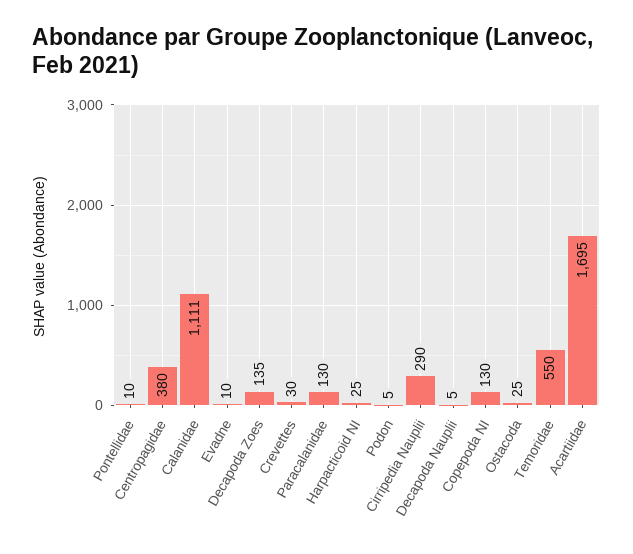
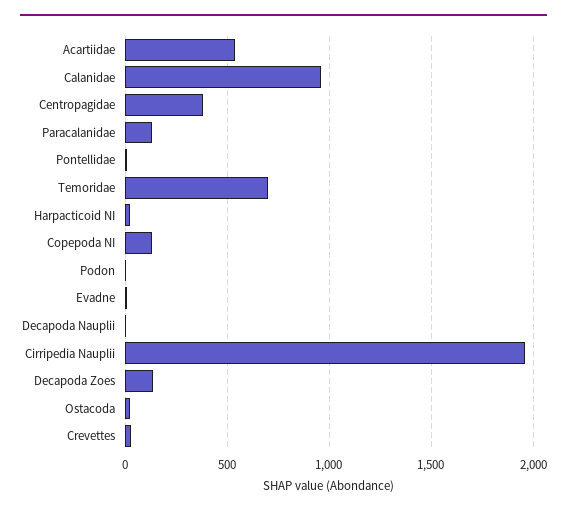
  {
    "Pontellidae": 10,
    "Centropagidae": 380,
-   "Calanidae": 1111,
+   "Calanidae": 950,
    "Evadne": 10,
    "Decapoda Zoes": 135,
    "Crevettes": 30,
    "Paracalanidae": 130,
    "Harpacticoid NI": 25,
    "Podon": 5,
-   "Cirripedia Nauplii": 290,
+   "Cirripedia Nauplii": 1950,
    "Decapoda Nauplii": 5,
    "Copepoda NI": 130,
    "Ostacoda": 25,
-   "Temoridae": 550,
+   "Temoridae": 700,
-   "Acartiidae": 1695
+   "Acartiidae": 550
  }

